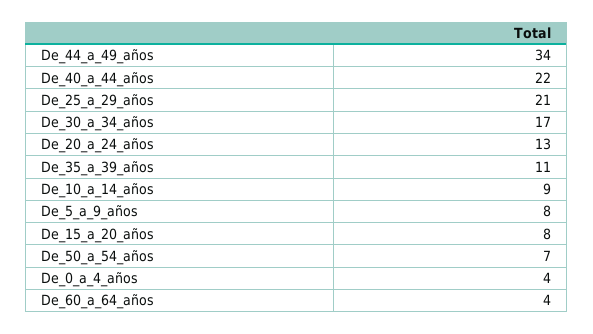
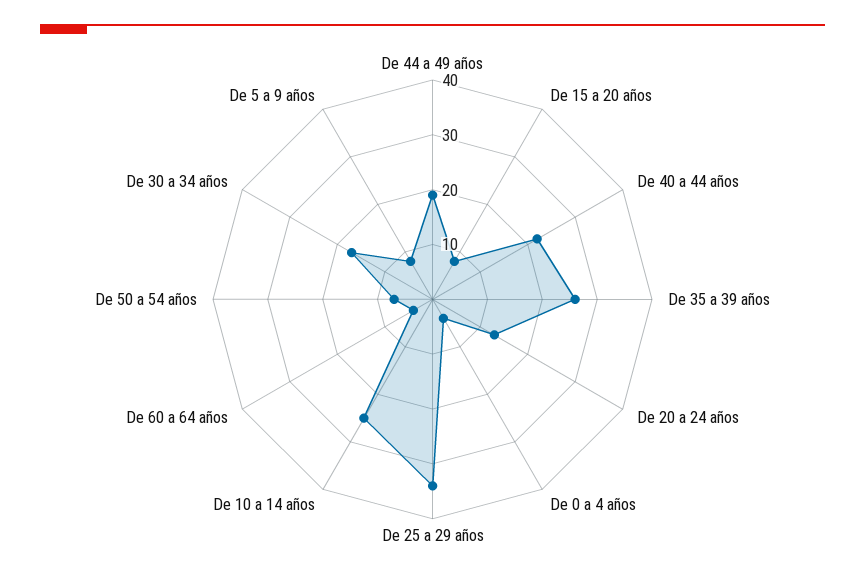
  {
-   "De_44_a_49_años": 34,
+   "De_44_a_49_años": 20,
    "De_40_a_44_años": 22,
-   "De_25_a_29_años": 21,
+   "De_25_a_29_años": 35,
    "De_30_a_34_años": 17,
    "De_20_a_24_años": 13,
-   "De_35_a_39_años": 11,
+   "De_35_a_39_años": 25,
-   "De_10_a_14_años": 9,
+   "De_10_a_14_años": 25,
    "De_5_a_9_años": 8,
    "De_15_a_20_años": 8,
    "De_50_a_54_años": 7,
    "De_0_a_4_años": 4,
    "De_60_a_64_años": 4
  }

